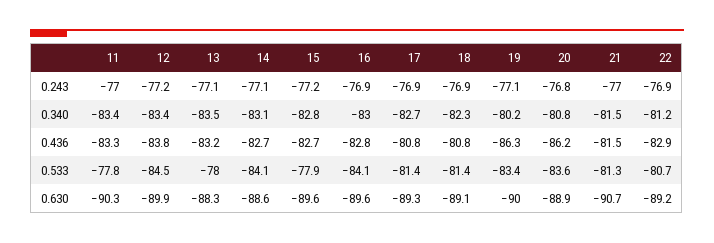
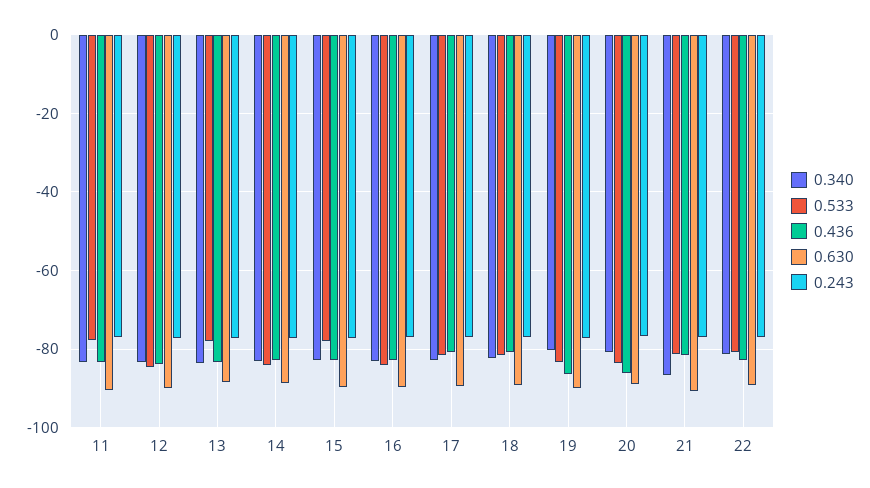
  {
    "0.243": {
      "11": -77,
      "12": -77.2,
      "13": -77.1,
      "14": -77.1,
      "15": -77.2,
      "16": -76.9,
      "17": -76.9,
      "18": -76.9,
      "19": -77.1,
      "20": -76.8,
      "21": -77,
      "22": -76.9
    },
    "0.340": {
      "11": -83.4,
      "12": -83.4,
      "13": -83.5,
      "14": -83.1,
      "15": -82.8,
      "16": -83,
      "17": -82.7,
      "18": -82.3,
      "19": -80.2,
      "20": -80.8,
-     "21": -81.5,
+     "21": -86,
      "22": -81.2
    },
    "0.436": {
      "11": -83.3,
      "12": -83.8,
      "13": -83.2,
      "14": -82.7,
      "15": -82.7,
      "16": -82.8,
      "17": -80.8,
      "18": -80.8,
      "19": -86.3,
      "20": -86.2,
      "21": -81.5,
      "22": -82.9
    },
    "0.533": {
      "11": -77.8,
      "12": -84.5,
      "13": -78,
      "14": -84.1,
      "15": -77.9,
      "16": -84.1,
      "17": -81.4,
      "18": -81.4,
      "19": -83.4,
      "20": -83.6,
      "21": -81.3,
      "22": -80.7
    },
    "0.630": {
      "11": -90.3,
      "12": -89.9,
      "13": -88.3,
      "14": -88.6,
      "15": -89.6,
      "16": -89.6,
      "17": -89.3,
      "18": -89.1,
      "19": -90,
      "20": -88.9,
      "21": -90.7,
      "22": -89.2
    }
  }

